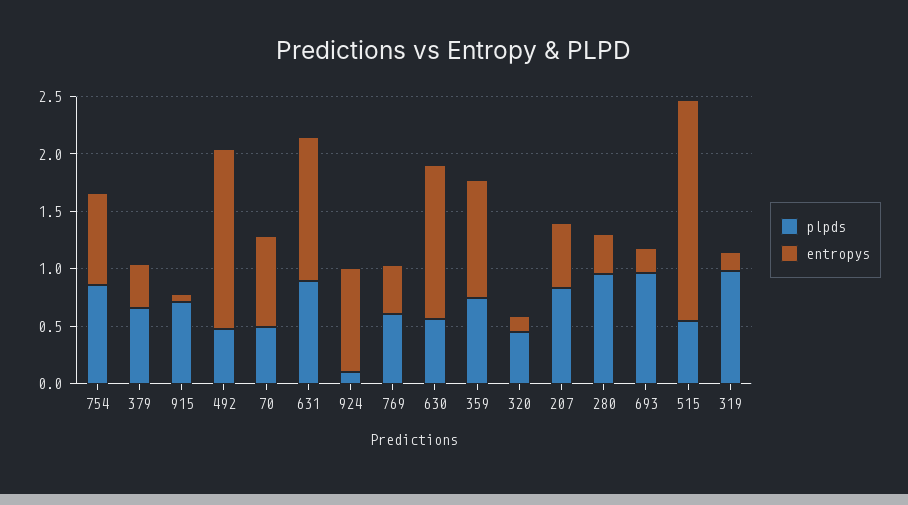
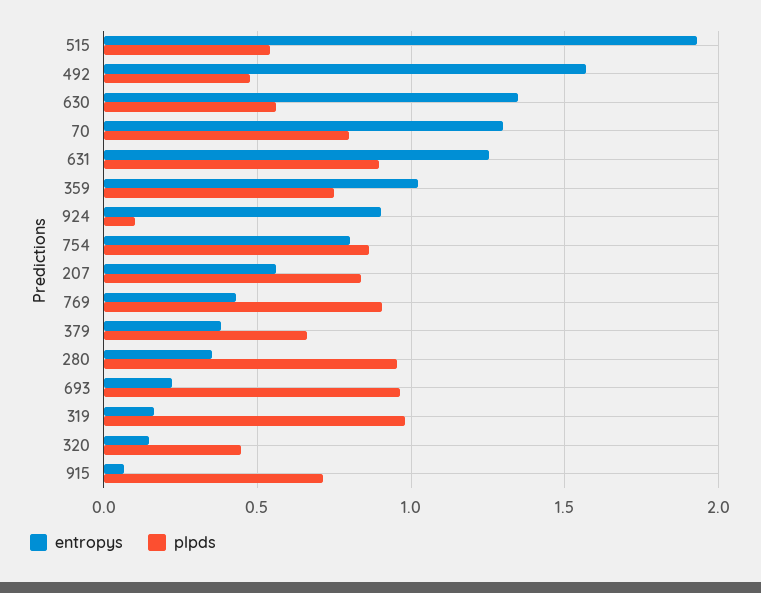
  {
    "plpds": {
      "754": 0.85,
      "379": 0.65,
      "915": 0.7,
      "492": 0.5,
-     "70": 0.5,
+     "70": 0.8,
      "631": 0.9,
      "924": 0.1,
-     "769": 0.6,
+     "769": 0.9,
      "630": 0.55,
      "359": 0.75,
      "320": 0.45,
      "207": 0.85,
      "280": 0.95,
      "693": 0.95,
      "515": 0.55,
      "319": 1
    },
    "entropys": {
      "754": 0.8,
      "379": 0.4,
      "915": 0.05,
      "492": 1.55,
-     "70": 0.8,
+     "70": 1.3,
      "631": 1.25,
      "924": 0.9,
      "769": 0.45,
      "630": 1.35,
      "359": 1,
      "320": 0.15,
      "207": 0.55,
      "280": 0.35,
      "693": 0.2,
      "515": 1.95,
      "319": 0.15
    }
  }

